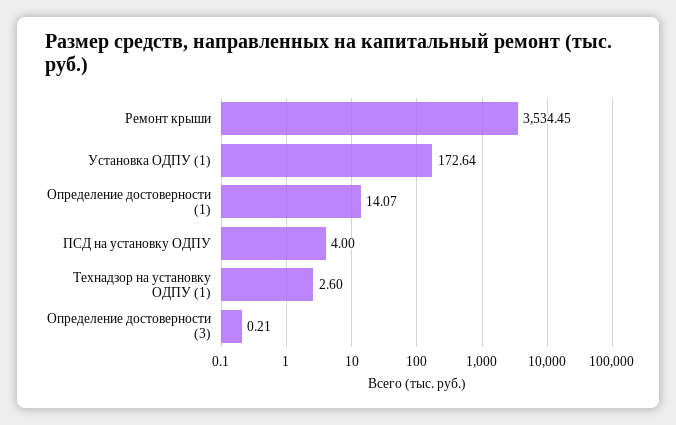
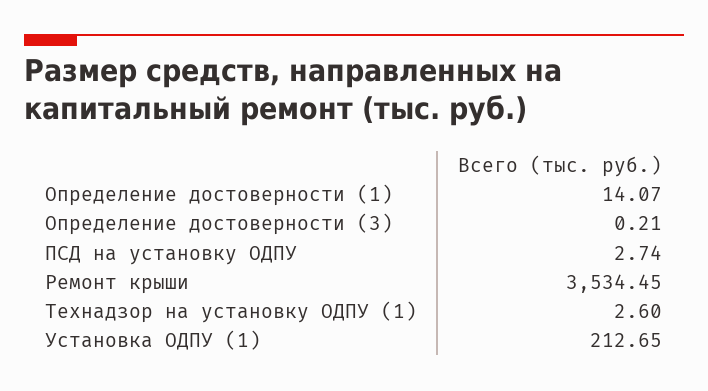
  {
    "Ремонт крыши": 3534.45,
-   "Установка ОДПУ (1)": 172.64,
+   "Установка ОДПУ (1)": 212.65,
    "Определение достоверности (1)": 14.07,
-   "ПСД на установку ОДПУ": 4,
+   "ПСД на установку ОДПУ": 2.74,
    "Технадзор на установку ОДПУ (1)": 2.6,
    "Определение достоверности (3)": 0.21
  }

